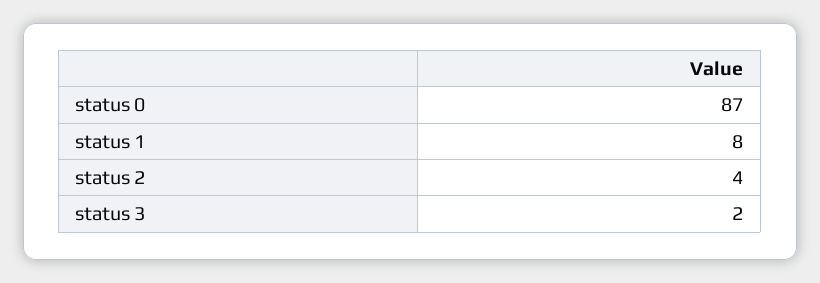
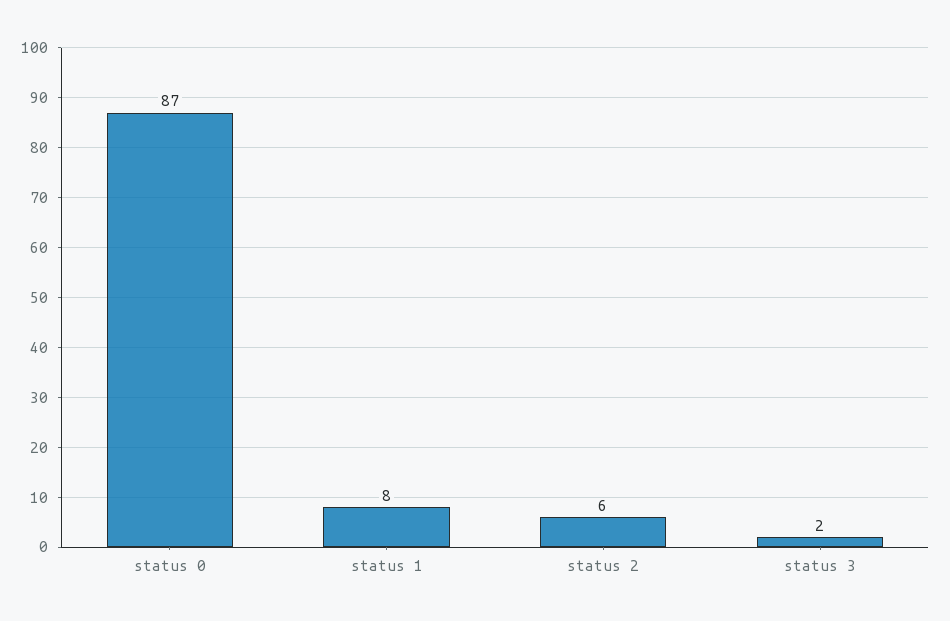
  {
    "status 0": 87,
    "status 1": 8,
-   "status 2": 4,
+   "status 2": 6,
    "status 3": 2
  }

